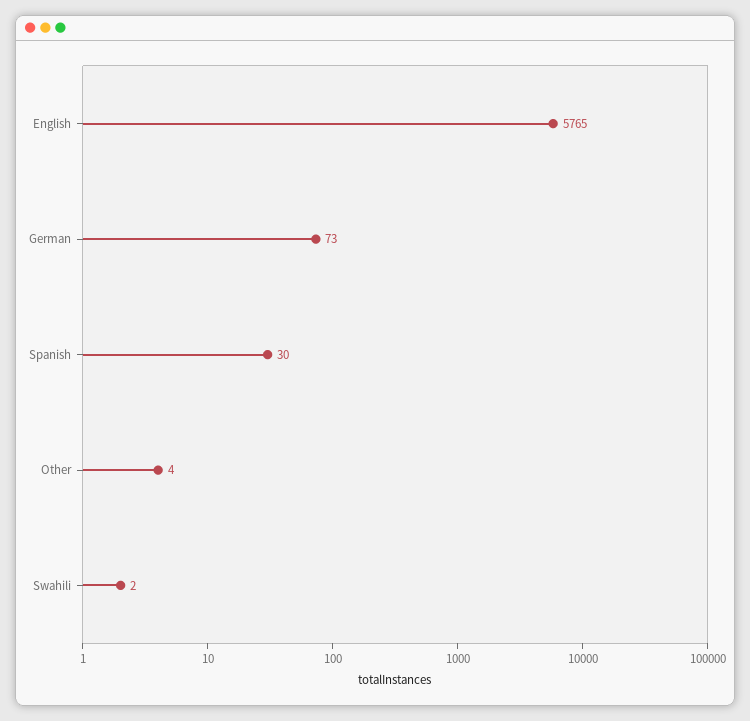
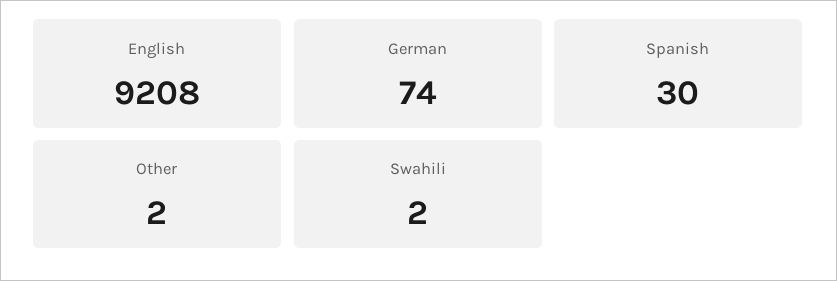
  {
-   "English": 5765,
+   "English": 9208,
-   "German": 73,
+   "German": 74,
    "Spanish": 30,
-   "Other": 4,
+   "Other": 2,
    "Swahili": 2
  }

